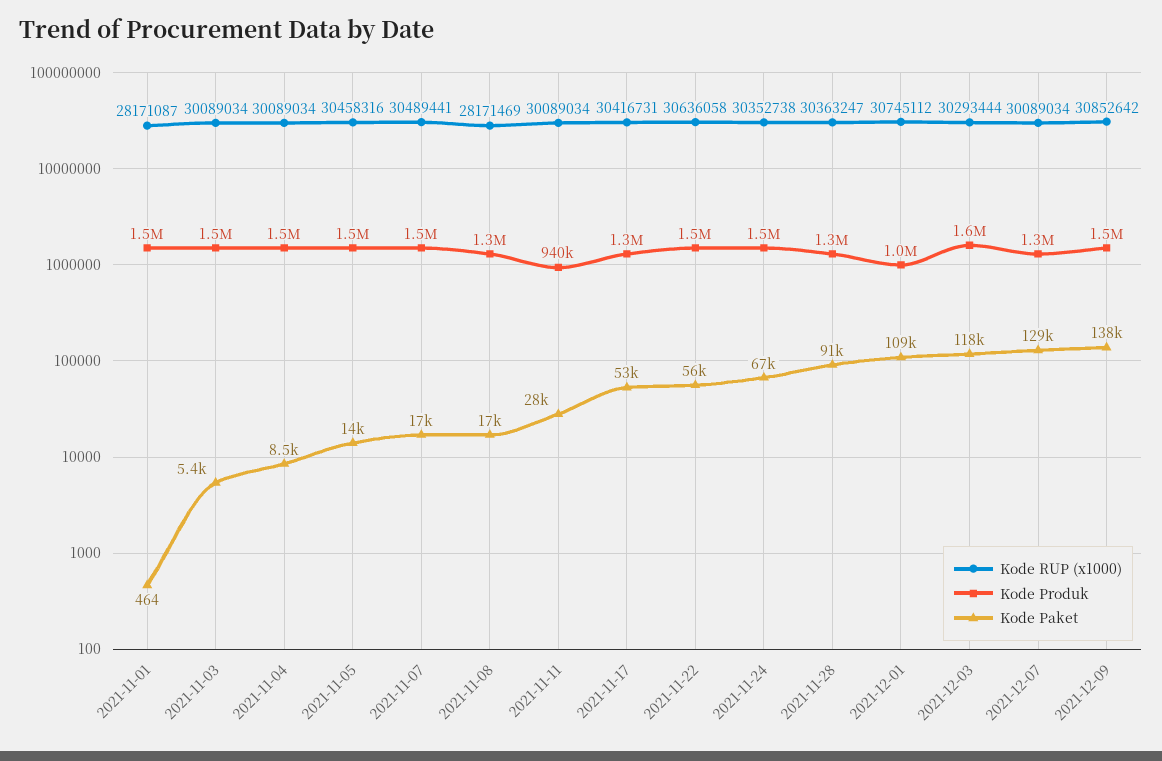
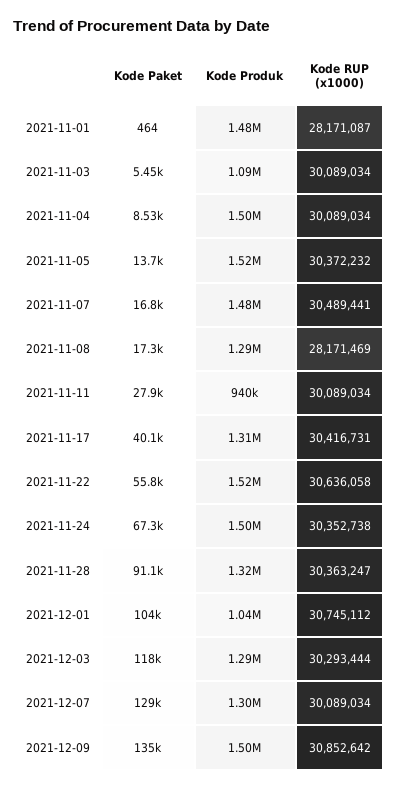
  {
    "Kode RUP (x1000)": {
      "2021-11-01": 28171087,
      "2021-11-03": 30089034,
      "2021-11-04": 30089034,
-     "2021-11-05": 30458316,
+     "2021-11-05": 30372232,
      "2021-11-07": 30489441,
      "2021-11-08": 28171469,
      "2021-11-11": 30089034,
      "2021-11-17": 30416731,
      "2021-11-22": 30636058,
      "2021-11-24": 30352738,
      "2021-11-28": 30363247,
      "2021-12-01": 30745112,
      "2021-12-03": 30293444,
      "2021-12-07": 30089034,
      "2021-12-09": 30852642
    },
    "Kode Produk": {
      "2021-11-01": 1480000,
-     "2021-11-03": 1500000,
+     "2021-11-03": 1090000,
      "2021-11-04": 1500000,
      "2021-11-05": 1520000,
      "2021-11-07": 1480000,
      "2021-11-08": 1290000,
      "2021-11-11": 940000,
      "2021-11-17": 1310000,
      "2021-11-22": 1520000,
      "2021-11-24": 1500000,
      "2021-11-28": 1320000,
      "2021-12-01": 1040000,
-     "2021-12-03": 1600000,
+     "2021-12-03": 1290000,
      "2021-12-07": 1300000,
      "2021-12-09": 1500000
    },
    "Kode Paket": {
      "2021-11-01": 464,
      "2021-11-03": 5450,
      "2021-11-04": 8530,
      "2021-11-05": 13700,
      "2021-11-07": 16800,
      "2021-11-08": 17300,
      "2021-11-11": 27900,
-     "2021-11-17": 53000,
+     "2021-11-17": 40100,
      "2021-11-22": 55800,
      "2021-11-24": 67300,
      "2021-11-28": 91100,
-     "2021-12-01": 109000,
+     "2021-12-01": 104000,
      "2021-12-03": 118000,
      "2021-12-07": 129000,
-     "2021-12-09": 138000
+     "2021-12-09": 135000
    }
  }

